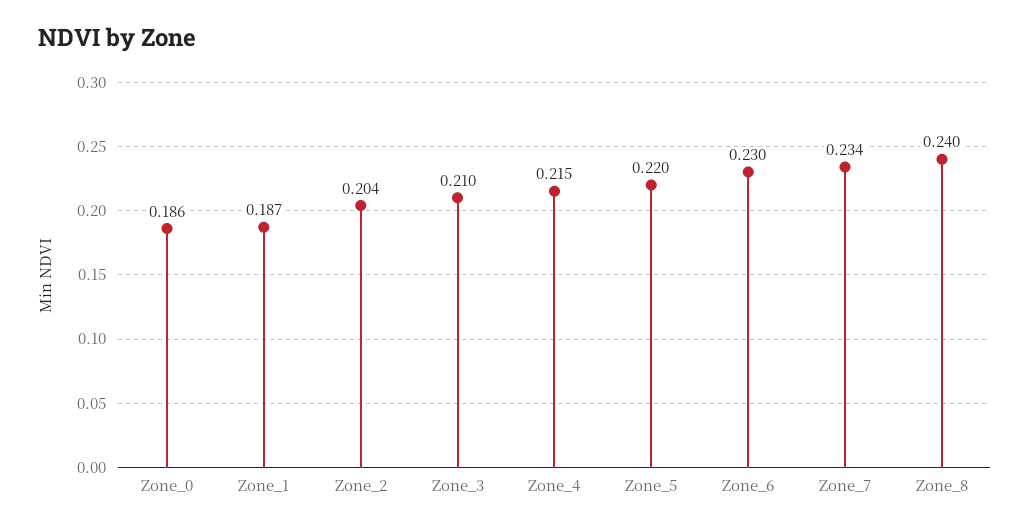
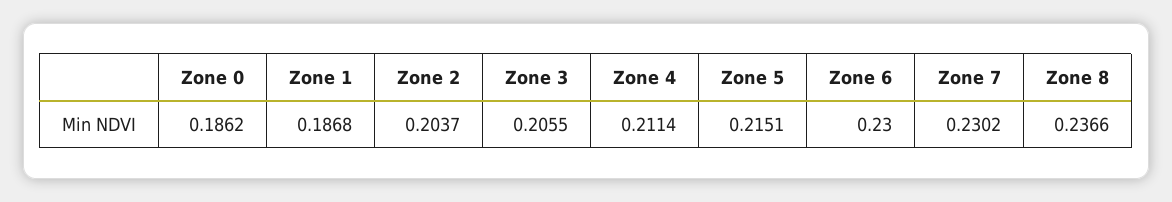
  {
    "Zone_0": 0.1862,
    "Zone_1": 0.1868,
    "Zone_2": 0.2037,
-   "Zone_3": 0.21,
+   "Zone_3": 0.2055,
-   "Zone_4": 0.215,
+   "Zone_4": 0.2114,
-   "Zone_5": 0.22,
+   "Zone_5": 0.2151,
    "Zone_6": 0.23,
-   "Zone_7": 0.234,
+   "Zone_7": 0.2302,
-   "Zone_8": 0.24
+   "Zone_8": 0.2366
  }

